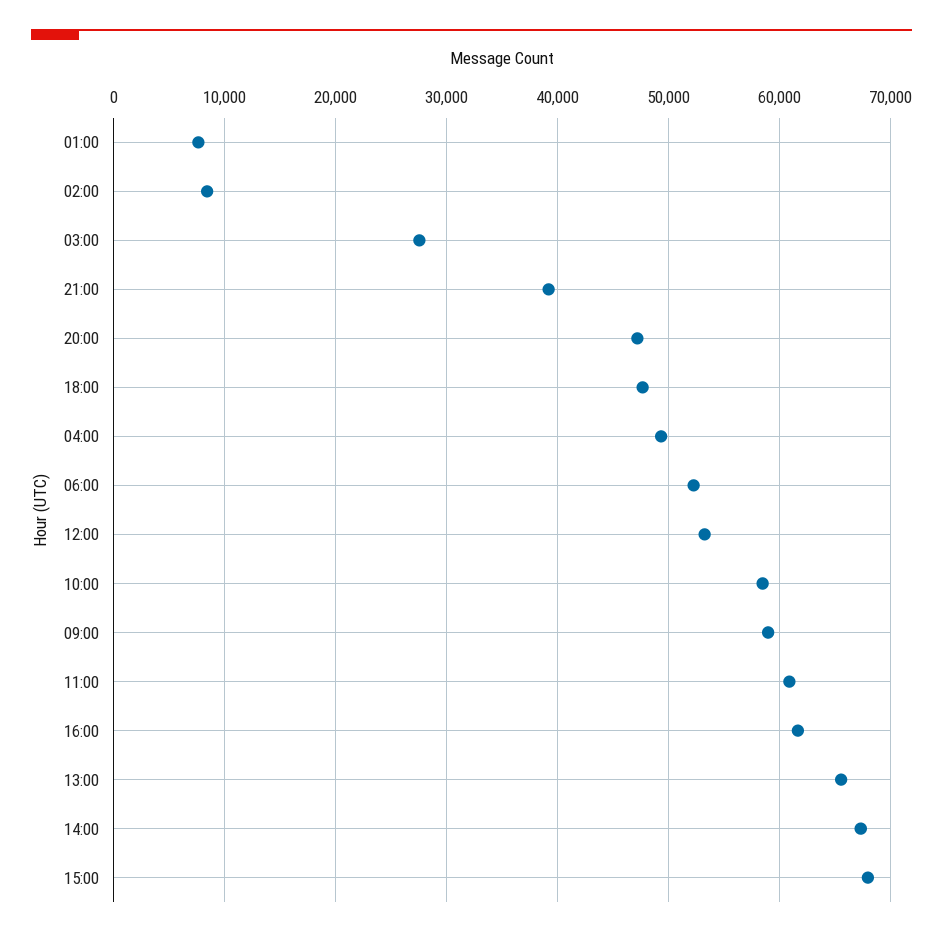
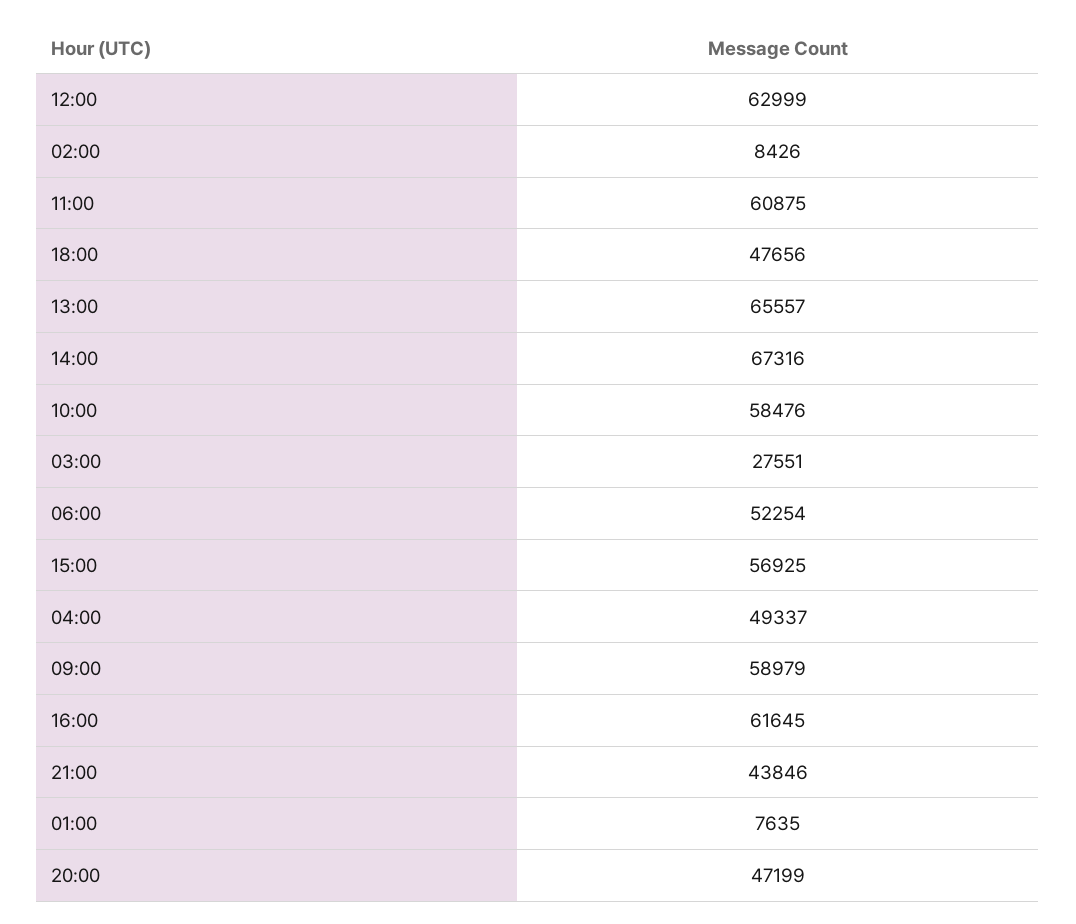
  {
    "01:00": 7635,
    "02:00": 8426,
    "03:00": 27551,
-   "21:00": 39000,
+   "21:00": 43846,
    "20:00": 47199,
    "18:00": 47656,
    "04:00": 49337,
    "06:00": 52254,
-   "12:00": 53000,
+   "12:00": 62999,
    "10:00": 58476,
    "09:00": 58979,
    "11:00": 60875,
    "16:00": 61645,
    "13:00": 65557,
    "14:00": 67316,
-   "15:00": 68000
+   "15:00": 56925
  }

